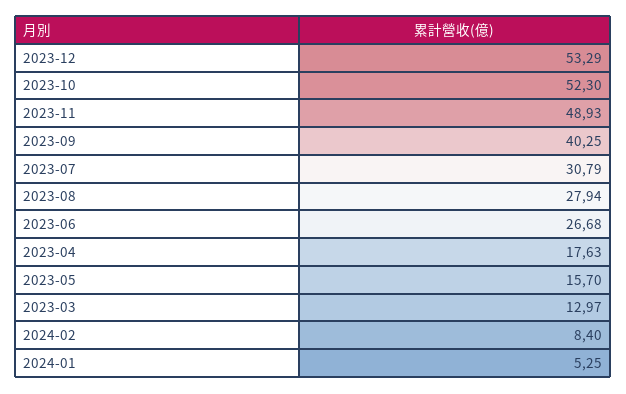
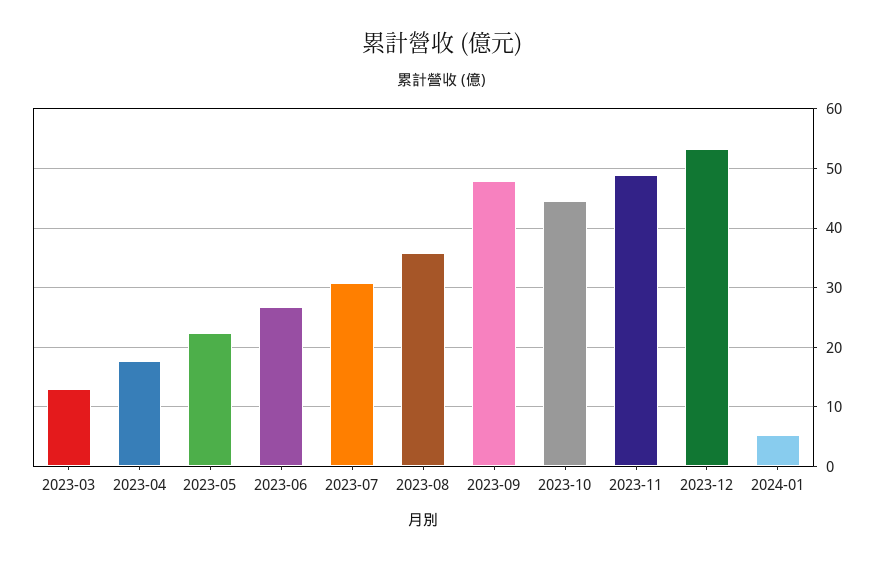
  {
    "2023-12": 53.29,
-   "2023-10": 52.3,
+   "2023-10": 44,
    "2023-11": 48.93,
-   "2023-09": 40.25,
+   "2023-09": 48,
    "2023-07": 30.79,
-   "2023-08": 27.94,
+   "2023-08": 36,
    "2023-06": 26.68,
    "2023-04": 17.63,
-   "2023-05": 15.7,
+   "2023-05": 22,
    "2023-03": 12.97,
-   "2024-02": 8.4,
    "2024-01": 5.25
  }

